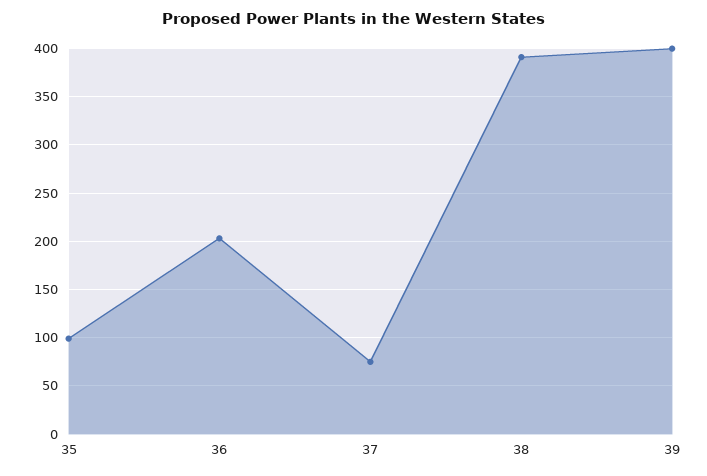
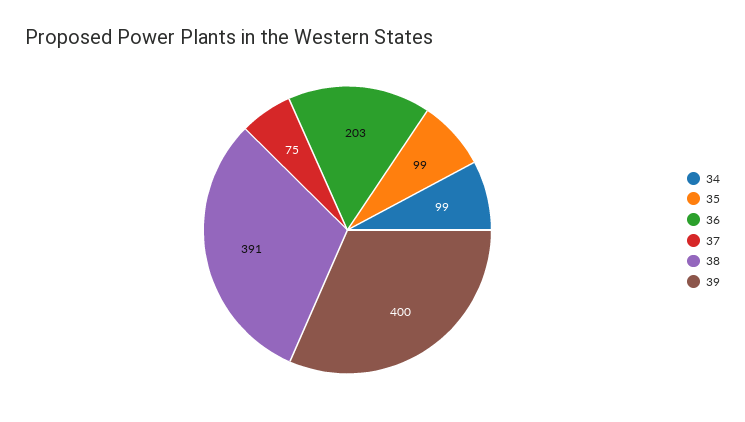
  {
    "35": 99,
    "36": 203,
    "37": 75,
    "38": 391,
-   "39": 400
+   "39": 400,
+   "34": 99
  }

